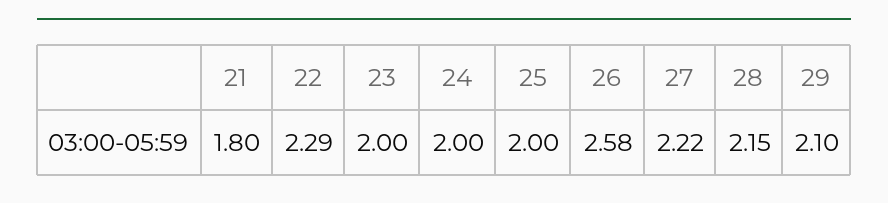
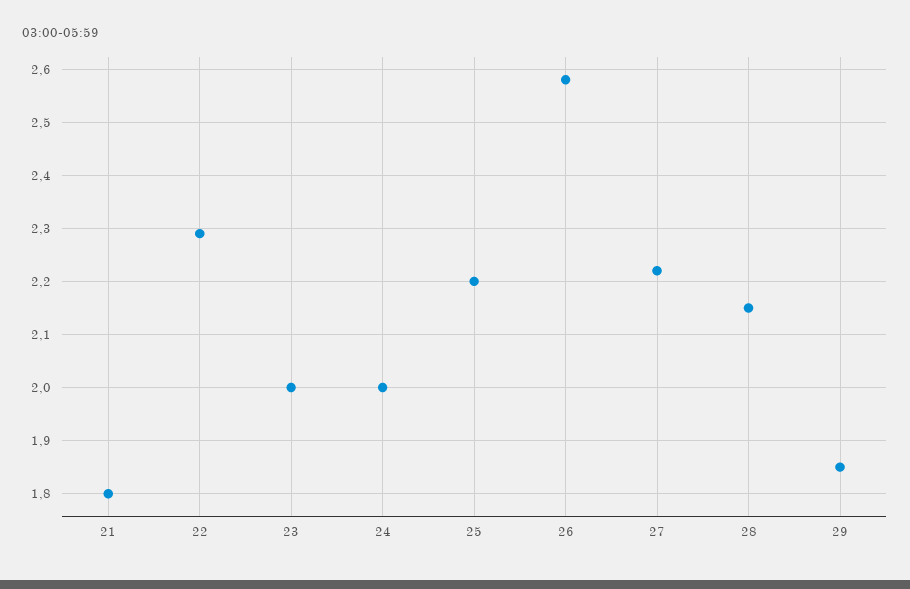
  {
    "21": 1.8,
    "22": 2.29,
    "23": 2,
    "24": 2,
-   "25": 2,
+   "25": 2.2,
    "26": 2.58,
    "27": 2.22,
    "28": 2.15,
-   "29": 2.1
+   "29": 1.85
  }

